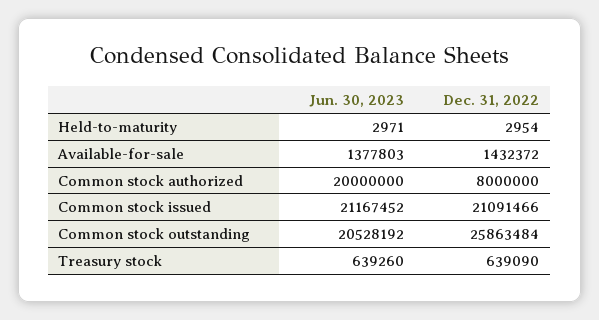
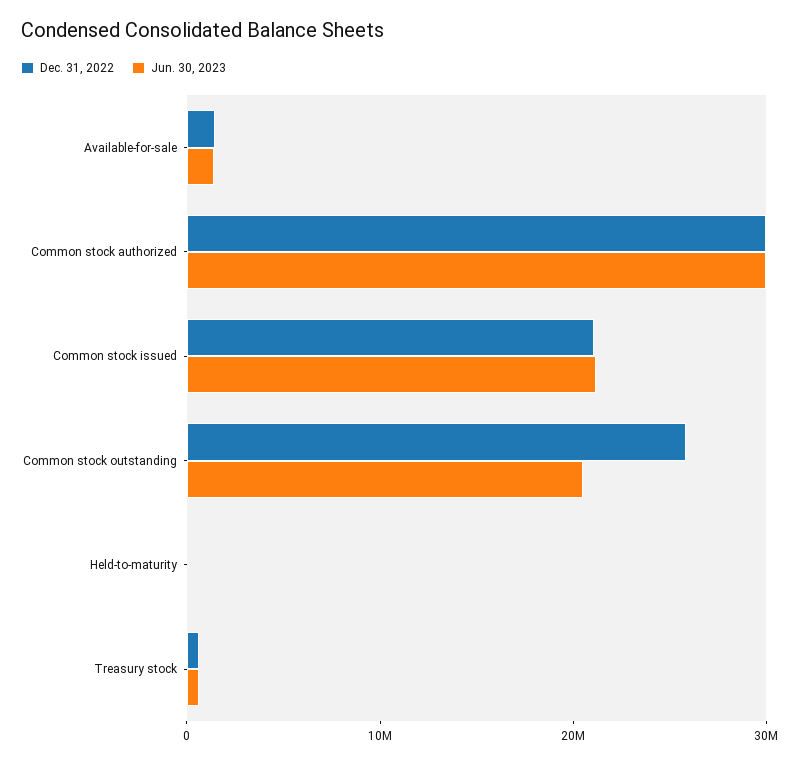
  {
    "Jun. 30, 2023": {
      "Held-to-maturity": 2971,
      "Available-for-sale": 1377803,
-     "Common stock authorized": 20000000,
+     "Common stock authorized": 30000000,
      "Common stock issued": 21167452,
      "Common stock outstanding": 20528192,
      "Treasury stock": 639260
    },
    "Dec. 31, 2022": {
      "Held-to-maturity": 2954,
      "Available-for-sale": 1432372,
-     "Common stock authorized": 8000000,
+     "Common stock authorized": 30000000,
      "Common stock issued": 21091466,
      "Common stock outstanding": 25863484,
      "Treasury stock": 639090
    }
  }

